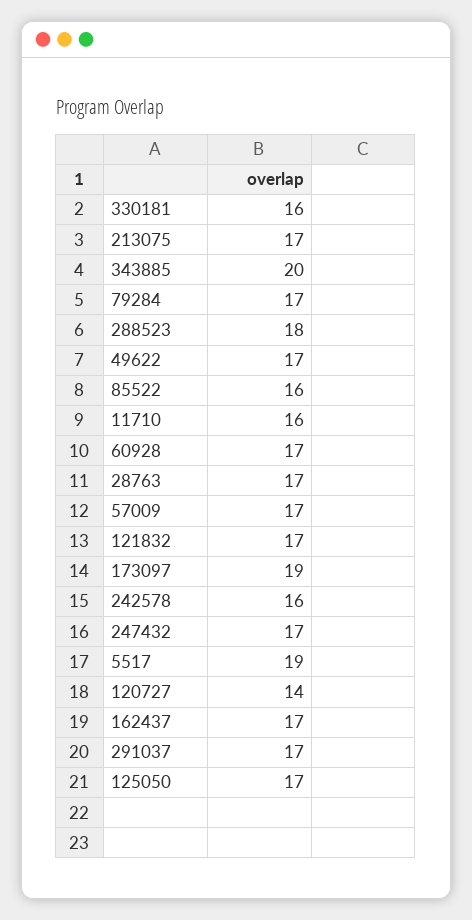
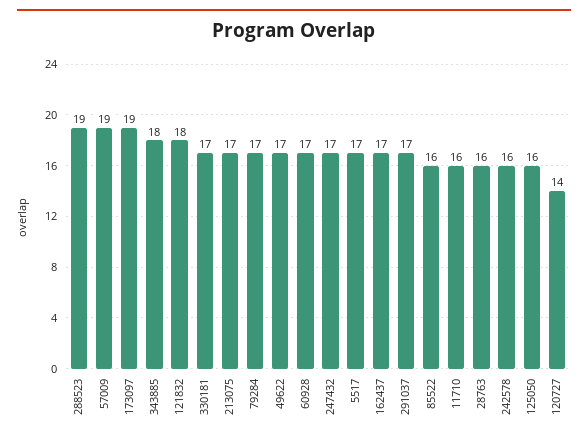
  {
-   "330181": 16,
+   "330181": 17,
    "213075": 17,
-   "343885": 20,
+   "343885": 18,
    "79284": 17,
-   "288523": 18,
+   "288523": 19,
    "49622": 17,
    "85522": 16,
    "11710": 16,
    "60928": 17,
-   "28763": 17,
+   "28763": 16,
-   "57009": 17,
+   "57009": 19,
-   "121832": 17,
+   "121832": 18,
    "173097": 19,
    "242578": 16,
    "247432": 17,
-   "5517": 19,
+   "5517": 17,
    "120727": 14,
    "162437": 17,
    "291037": 17,
-   "125050": 17
+   "125050": 16
  }

